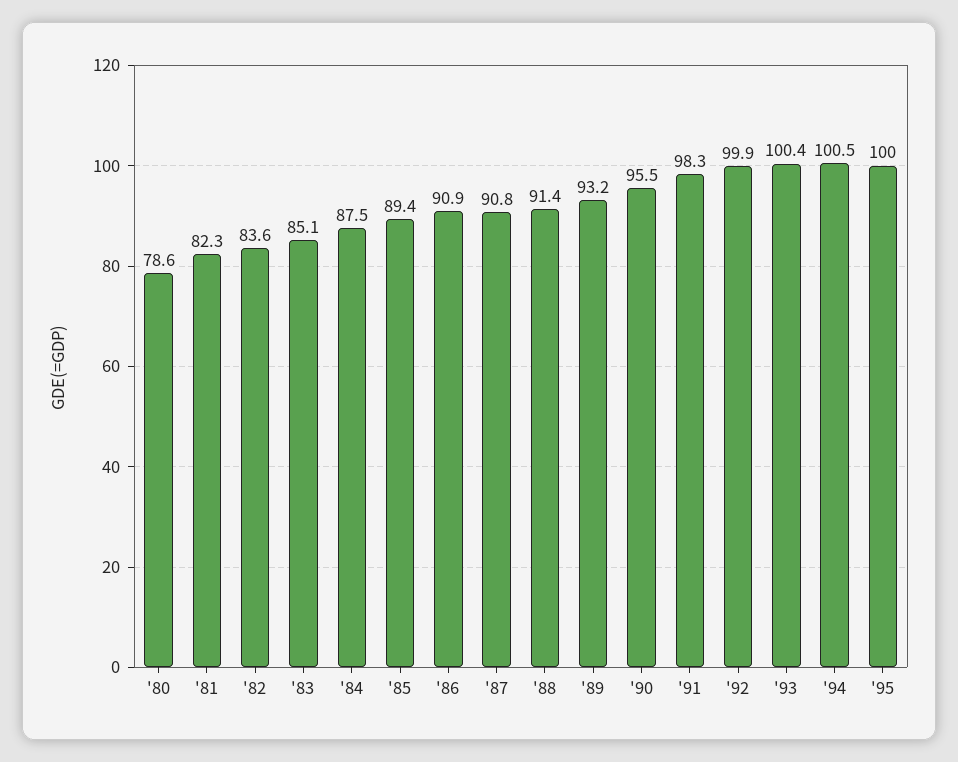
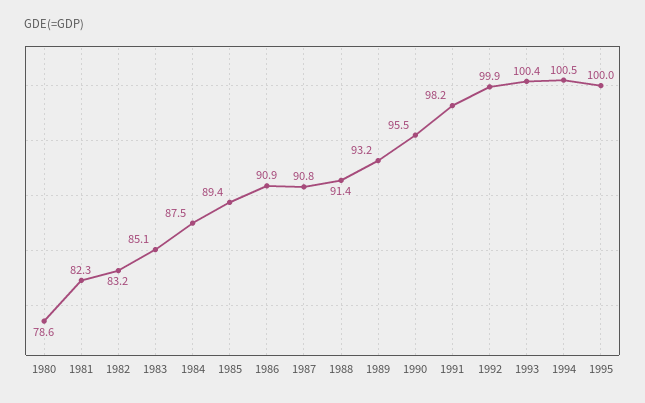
  {
    "'80": 78.6,
    "'81": 82.3,
-   "'82": 83.6,
+   "'82": 83.2,
    "'83": 85.1,
    "'84": 87.5,
    "'85": 89.4,
    "'86": 90.9,
    "'87": 90.8,
    "'88": 91.4,
    "'89": 93.2,
    "'90": 95.5,
-   "'91": 98.3,
+   "'91": 98.2,
    "'92": 99.9,
    "'93": 100.4,
    "'94": 100.5,
    "'95": 100
  }

